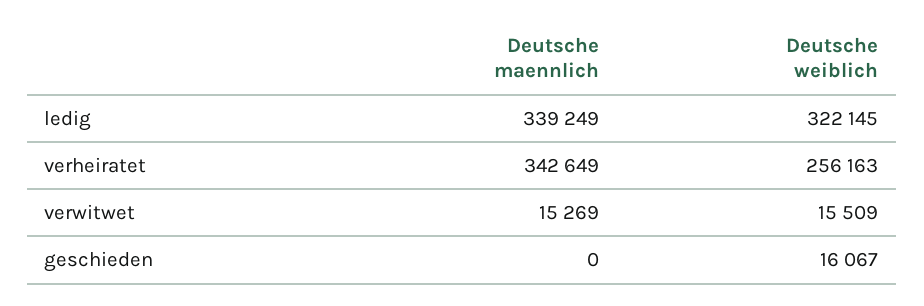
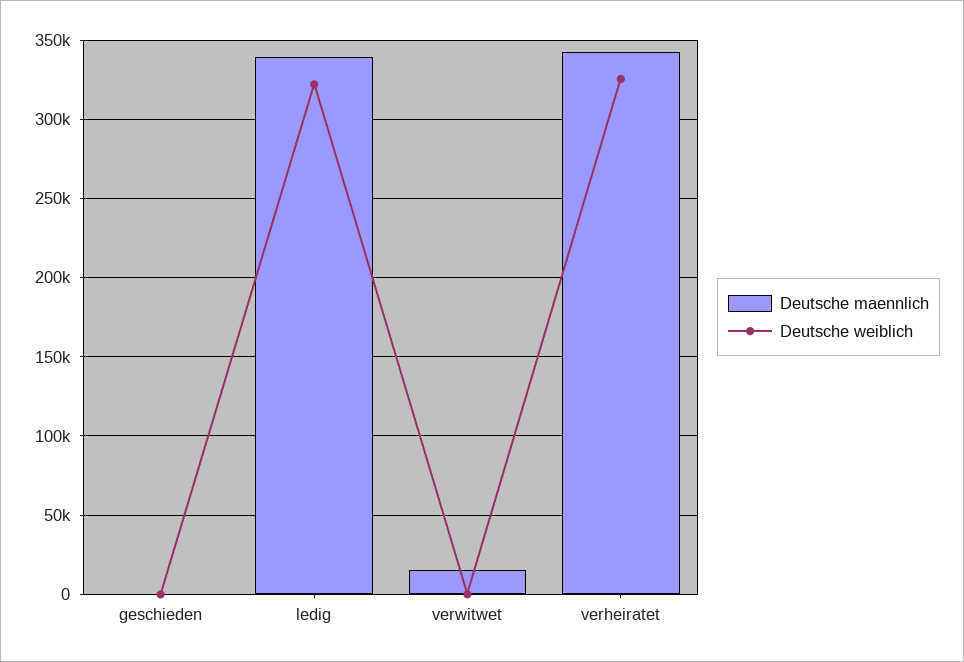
  {
    "Deutsche maennlich": {
      "ledig": 339249,
      "verheiratet": 342649,
      "verwitwet": 15269,
      "geschieden": 0
    },
    "Deutsche weiblich": {
      "ledig": 322145,
-     "verheiratet": 256163,
+     "verheiratet": 325000,
-     "verwitwet": 15509,
+     "verwitwet": 0,
-     "geschieden": 16067
+     "geschieden": 0
    }
  }

